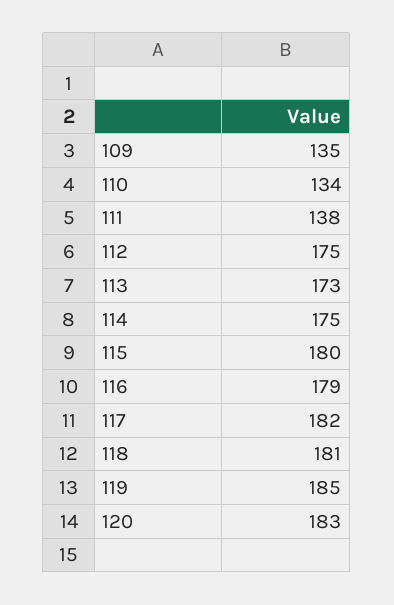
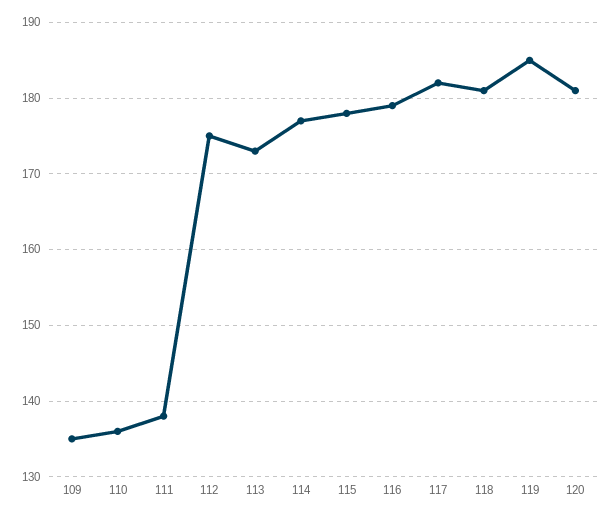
  {
    "109": 135,
-   "110": 134,
+   "110": 136,
    "111": 138,
    "112": 175,
    "113": 173,
-   "114": 175,
+   "114": 177,
-   "115": 180,
+   "115": 178,
    "116": 179,
    "117": 182,
    "118": 181,
    "119": 185,
-   "120": 183
+   "120": 181
  }

